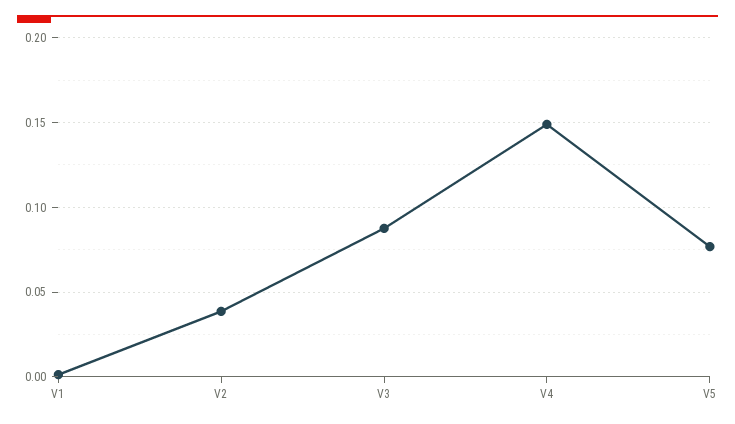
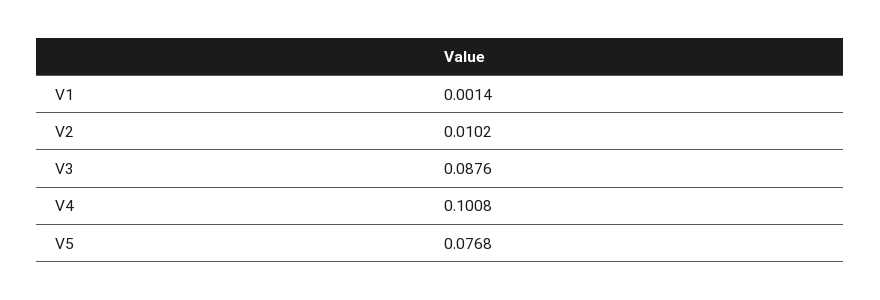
  {
    "V1": 0.0014,
-   "V2": 0.04,
+   "V2": 0.0102,
    "V3": 0.0876,
-   "V4": 0.15,
+   "V4": 0.1008,
    "V5": 0.0768
  }

